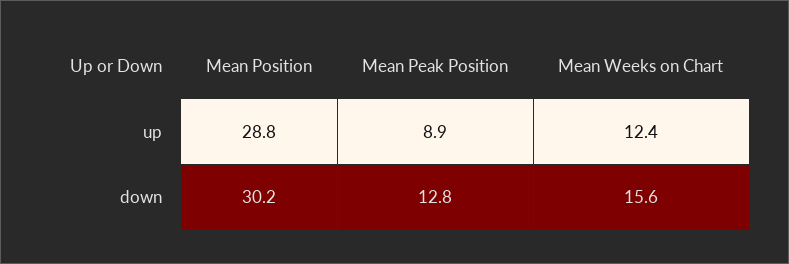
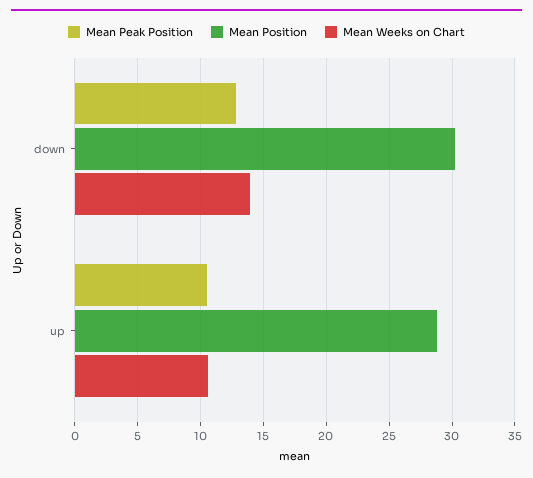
  {
    "Mean Position": {
      "up": 28.8,
      "down": 30.2
    },
    "Mean Peak Position": {
-     "up": 8.9,
+     "up": 10.5,
      "down": 12.8
    },
    "Mean Weeks on Chart": {
-     "up": 12.4,
+     "up": 10.5,
-     "down": 15.6
+     "down": 14
    }
  }

